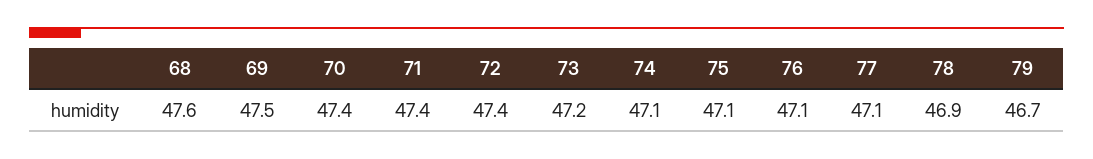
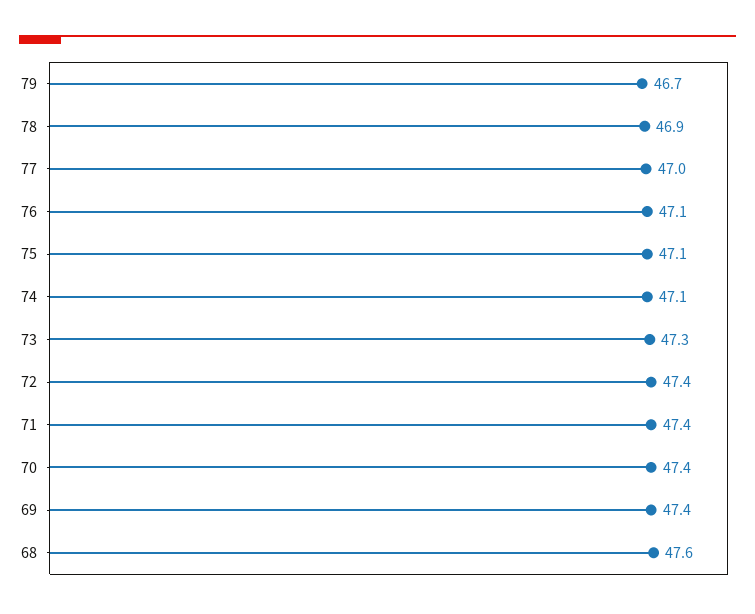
  {
    "68": 47.6,
-   "69": 47.5,
+   "69": 47.4,
    "70": 47.4,
    "71": 47.4,
    "72": 47.4,
-   "73": 47.2,
+   "73": 47.3,
    "74": 47.1,
    "75": 47.1,
    "76": 47.1,
-   "77": 47.1,
+   "77": 47,
    "78": 46.9,
    "79": 46.7
  }

